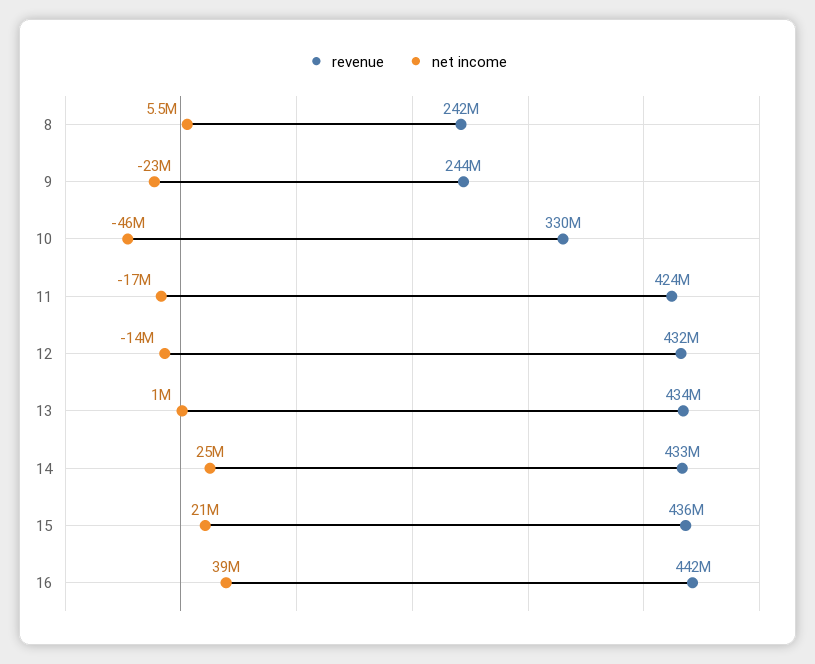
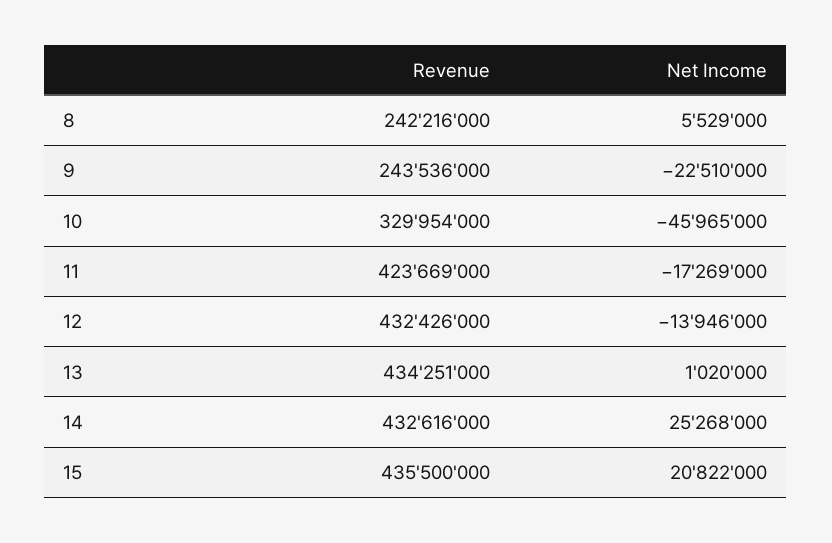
  {
    "revenue": {
      "8": 242216000,
      "9": 243536000,
      "10": 329954000,
      "11": 423669000,
      "12": 432426000,
      "13": 434251000,
      "14": 432616000,
-     "15": 435500000,
+     "15": 435500000
-     "16": 442000000
    },
    "net income": {
      "8": 5529000,
      "9": -22510000,
      "10": -45965000,
      "11": -17269000,
      "12": -13946000,
      "13": 1020000,
      "14": 25268000,
-     "15": 20822000,
+     "15": 20822000
-     "16": 39000000
    }
  }

